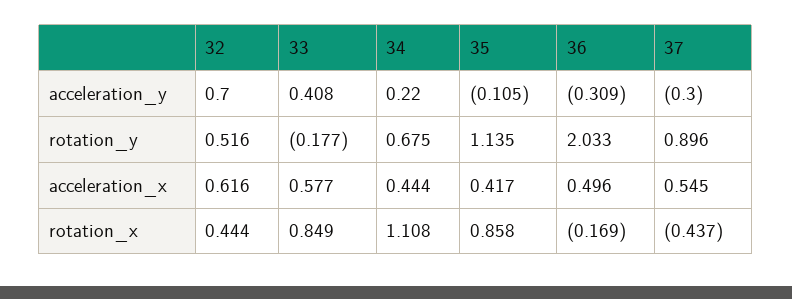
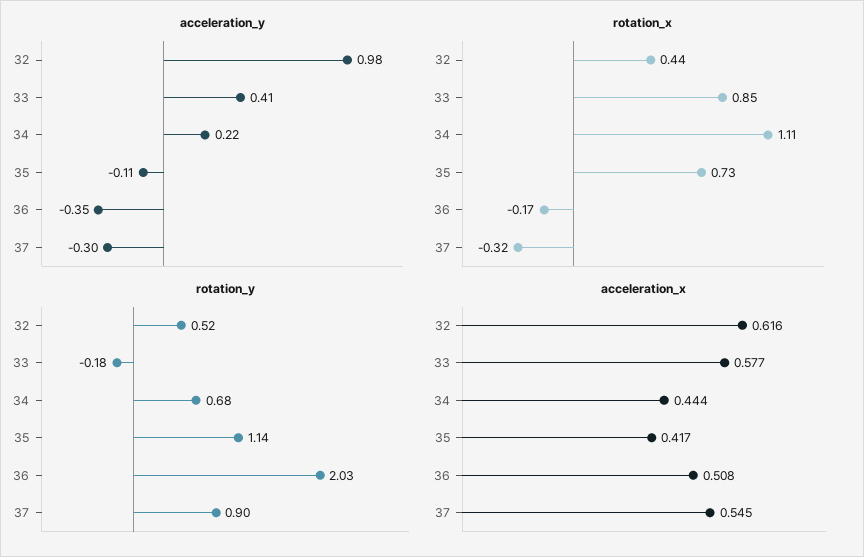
  {
    "acceleration_y": {
-     "32": 0.7,
+     "32": 0.98,
      "33": 0.408,
      "34": 0.22,
      "35": -0.105,
-     "36": -0.309,
+     "36": -0.35,
      "37": -0.3
    },
    "rotation_y": {
      "32": 0.516,
      "33": -0.177,
      "34": 0.675,
      "35": 1.135,
      "36": 2.033,
      "37": 0.896
    },
    "acceleration_x": {
      "32": 0.616,
      "33": 0.577,
      "34": 0.444,
      "35": 0.417,
-     "36": 0.496,
+     "36": 0.508,
      "37": 0.545
    },
    "rotation_x": {
      "32": 0.444,
      "33": 0.849,
      "34": 1.108,
-     "35": 0.858,
+     "35": 0.73,
      "36": -0.169,
-     "37": -0.437
+     "37": -0.32
    }
  }

